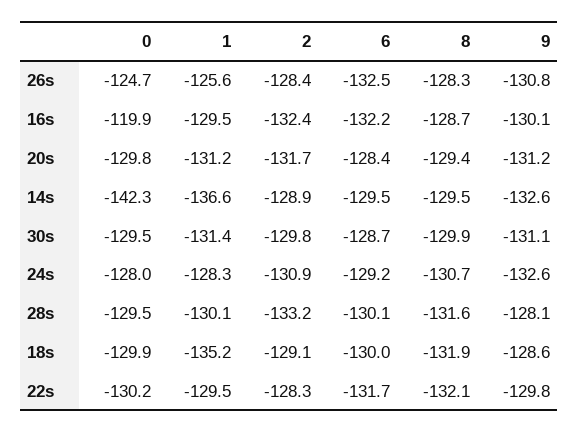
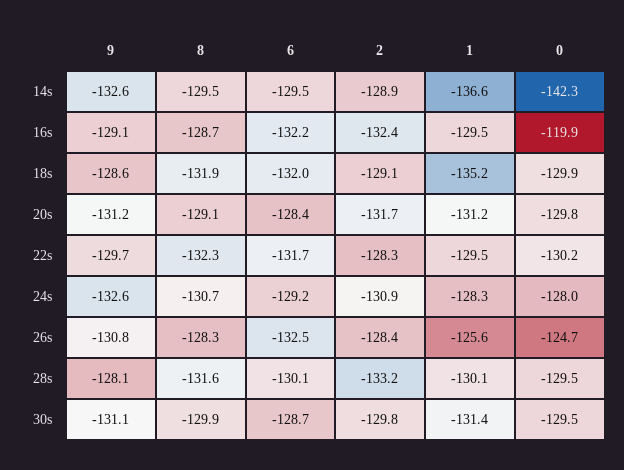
  {
    "0": {
      "26s": -124.7,
      "16s": -119.9,
      "20s": -129.8,
      "14s": -142.3,
      "30s": -129.5,
      "24s": -128,
      "28s": -129.5,
      "18s": -129.9,
      "22s": -130.2
    },
    "1": {
      "26s": -125.6,
      "16s": -129.5,
      "20s": -131.2,
      "14s": -136.6,
      "30s": -131.4,
      "24s": -128.3,
      "28s": -130.1,
      "18s": -135.2,
      "22s": -129.5
    },
    "2": {
      "26s": -128.4,
      "16s": -132.4,
      "20s": -131.7,
      "14s": -128.9,
      "30s": -129.8,
      "24s": -130.9,
      "28s": -133.2,
      "18s": -129.1,
      "22s": -128.3
    },
    "6": {
      "26s": -132.5,
      "16s": -132.2,
      "20s": -128.4,
      "14s": -129.5,
      "30s": -128.7,
      "24s": -129.2,
      "28s": -130.1,
-     "18s": -130,
+     "18s": -132,
      "22s": -131.7
    },
    "8": {
      "26s": -128.3,
      "16s": -128.7,
-     "20s": -129.4,
+     "20s": -129.1,
      "14s": -129.5,
      "30s": -129.9,
      "24s": -130.7,
      "28s": -131.6,
      "18s": -131.9,
-     "22s": -132.1
+     "22s": -132.3
    },
    "9": {
      "26s": -130.8,
-     "16s": -130.1,
+     "16s": -129.1,
      "20s": -131.2,
      "14s": -132.6,
      "30s": -131.1,
      "24s": -132.6,
      "28s": -128.1,
      "18s": -128.6,
-     "22s": -129.8
+     "22s": -129.7
    }
  }

